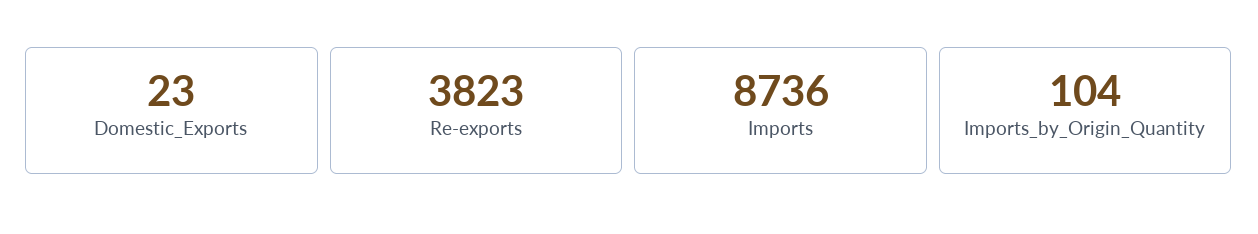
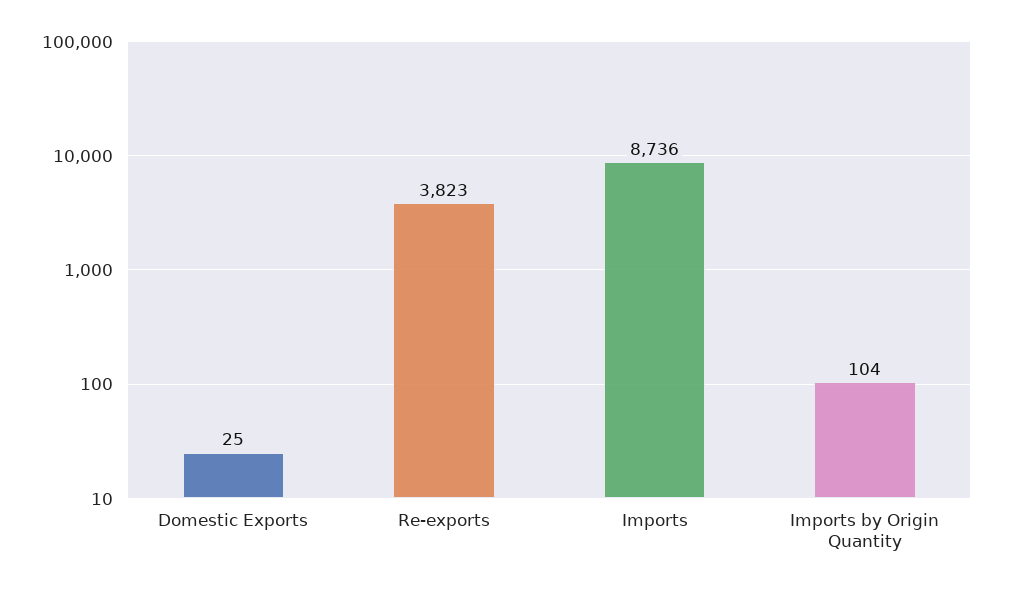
  {
-   "Domestic_Exports": 23,
+   "Domestic_Exports": 25,
    "Re-exports": 3823,
    "Imports": 8736,
    "Imports_by_Origin_Quantity": 104
  }

